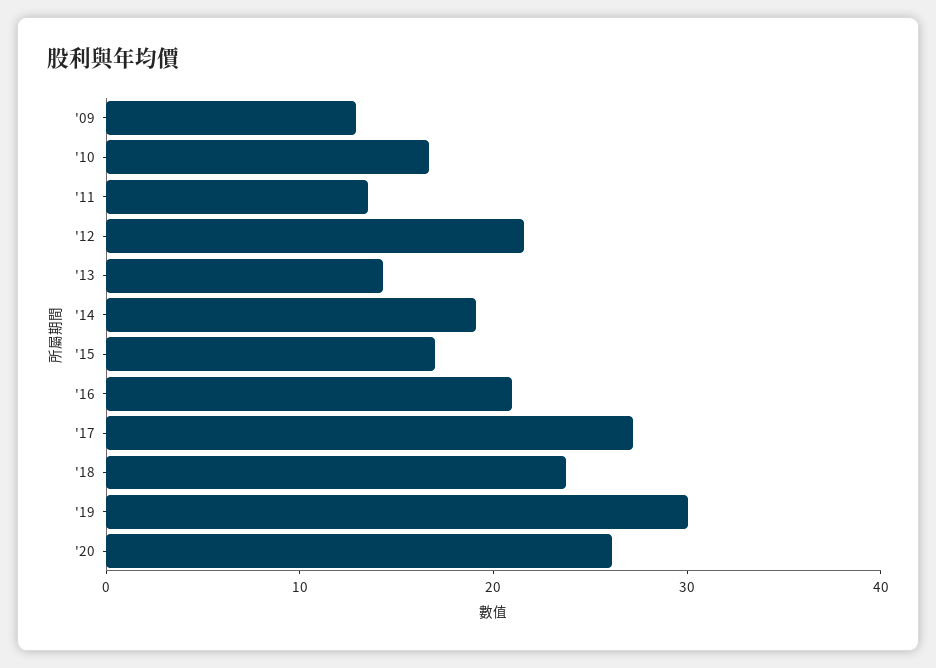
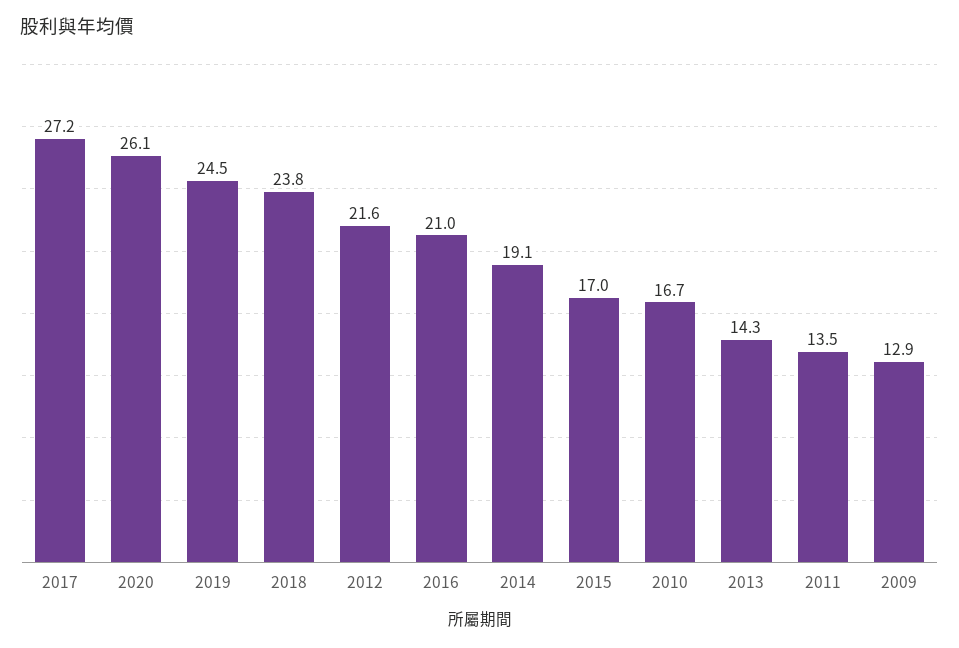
  {
    "'09": 12.9,
    "'10": 16.7,
    "'11": 13.5,
    "'12": 21.6,
    "'13": 14.3,
    "'14": 19.1,
    "'15": 17,
    "'16": 21,
    "'17": 27.2,
    "'18": 23.8,
-   "'19": 30,
+   "'19": 24.5,
    "'20": 26.1
  }

